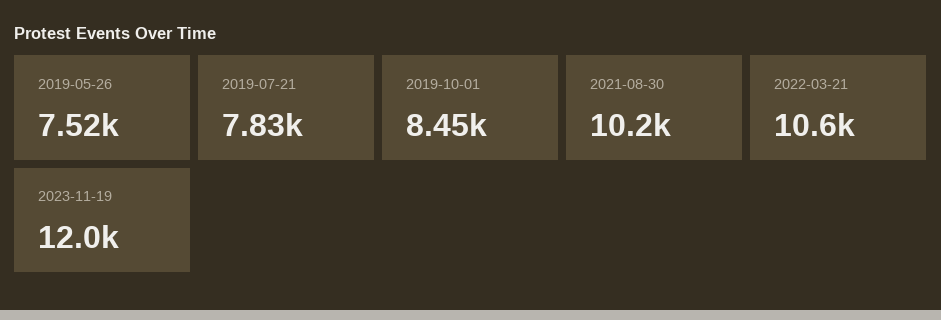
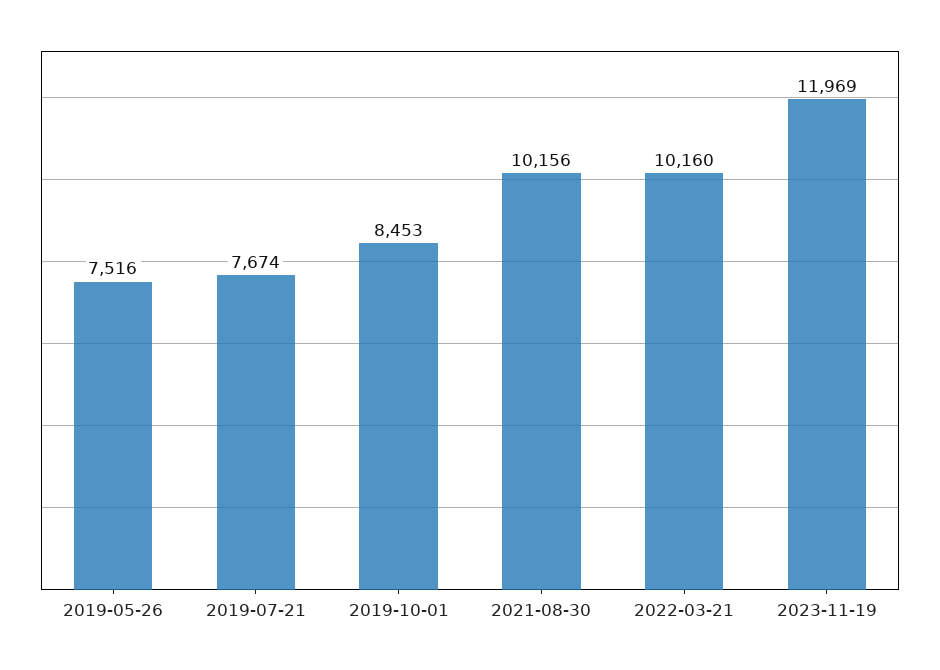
  {
    "2019-05-26": 7516,
-   "2019-07-21": 7830,
+   "2019-07-21": 7674,
    "2019-10-01": 8453,
    "2021-08-30": 10156,
-   "2022-03-21": 10600,
+   "2022-03-21": 10160,
    "2023-11-19": 11969
  }

